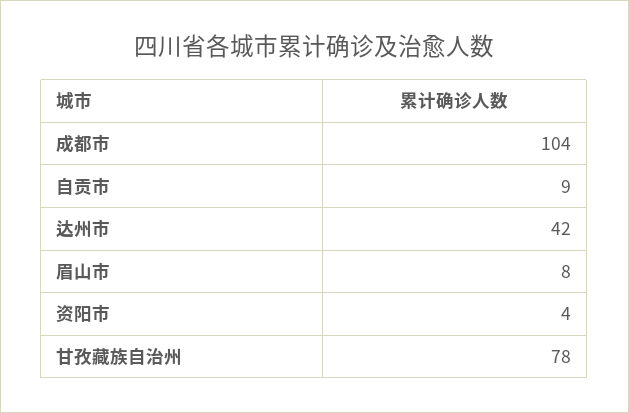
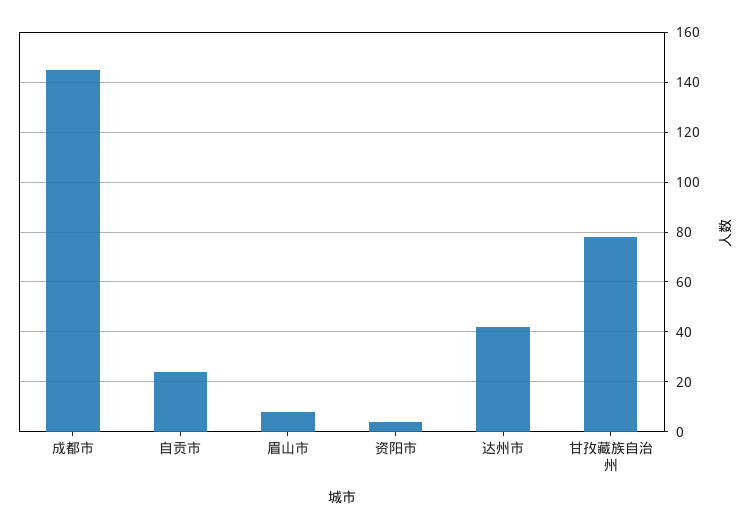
  {
-   "成都市": 104,
+   "成都市": 145,
-   "自贡市": 9,
+   "自贡市": 25,
    "达州市": 42,
    "眉山市": 8,
    "资阳市": 4,
    "甘孜藏族自治州": 78
  }

